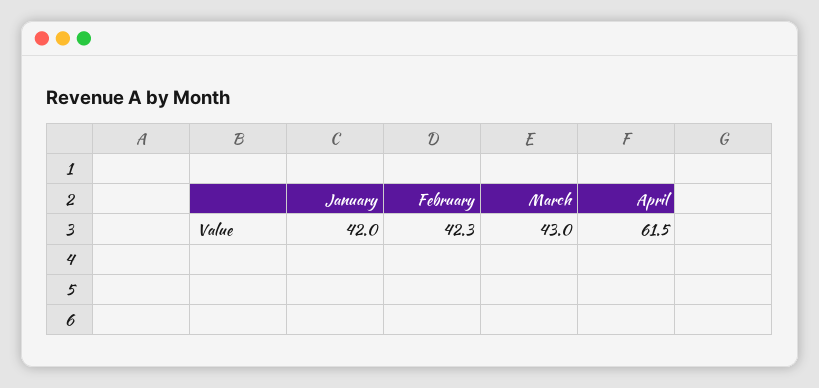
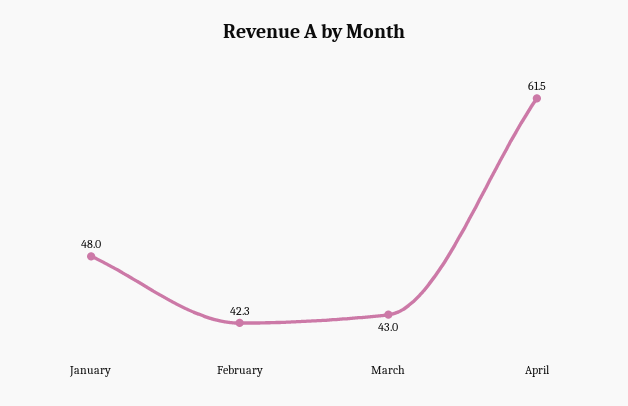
  {
-   "January": 42,
+   "January": 48,
    "February": 42.3,
    "March": 43,
    "April": 61.5
  }

